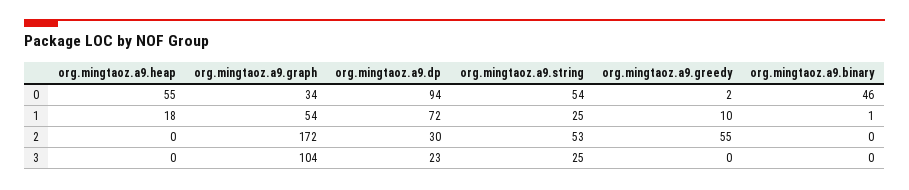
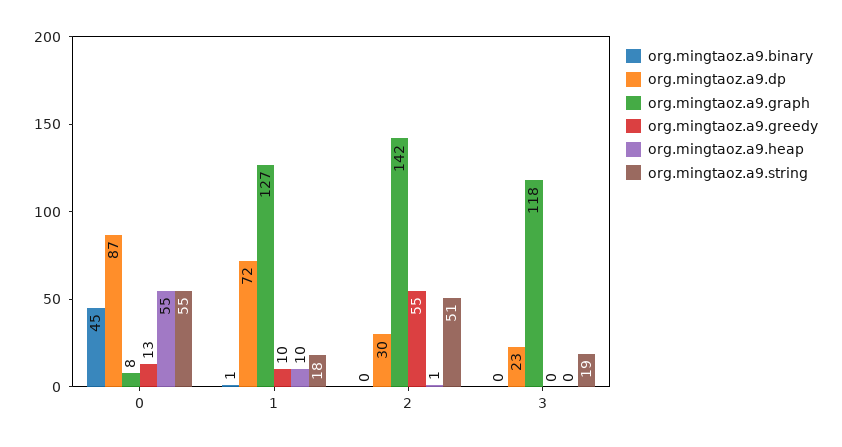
  {
    "org.mingtaoz.a9.heap": {
      "0": 55,
-     "1": 18,
+     "1": 10,
-     "2": 0,
+     "2": 1,
      "3": 0
    },
    "org.mingtaoz.a9.graph": {
-     "0": 34,
+     "0": 8,
-     "1": 54,
+     "1": 127,
-     "2": 172,
+     "2": 142,
-     "3": 104
+     "3": 118
    },
    "org.mingtaoz.a9.dp": {
-     "0": 94,
+     "0": 87,
      "1": 72,
      "2": 30,
      "3": 23
    },
    "org.mingtaoz.a9.string": {
-     "0": 54,
+     "0": 55,
-     "1": 25,
+     "1": 18,
-     "2": 53,
+     "2": 51,
-     "3": 25
+     "3": 19
    },
    "org.mingtaoz.a9.greedy": {
-     "0": 2,
+     "0": 13,
      "1": 10,
      "2": 55,
      "3": 0
    },
    "org.mingtaoz.a9.binary": {
-     "0": 46,
+     "0": 45,
      "1": 1,
      "2": 0,
      "3": 0
    }
  }

